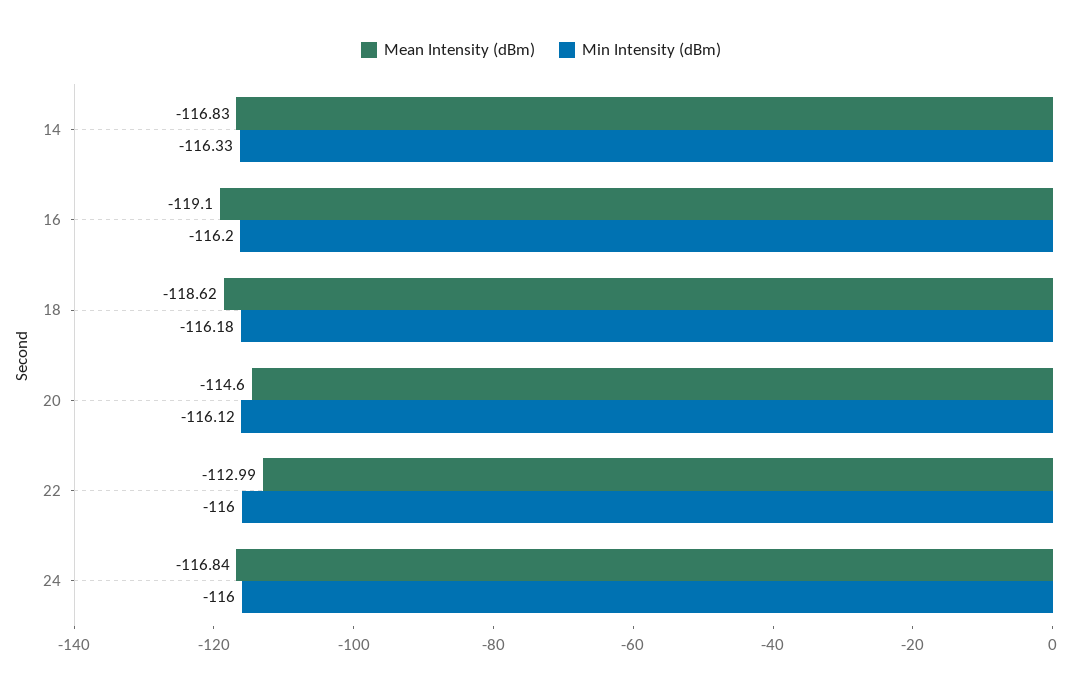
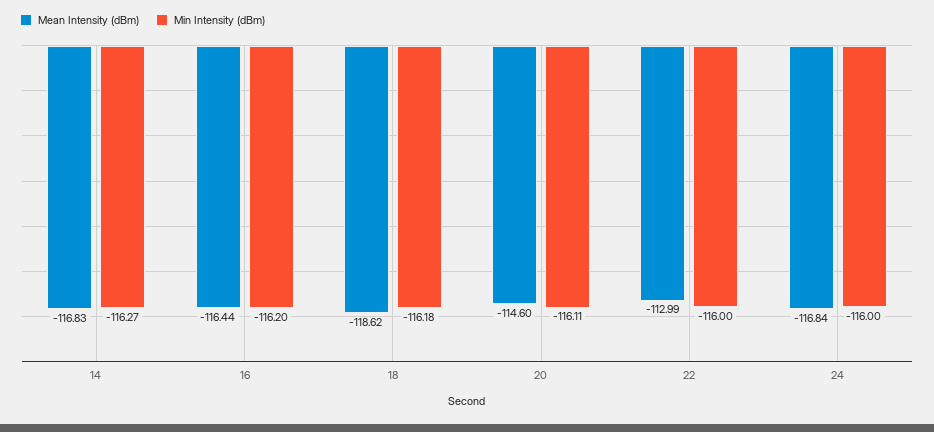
  {
    "Mean Intensity (dBm)": {
      "14": -116.83,
-     "16": -119.1,
+     "16": -116.44,
      "18": -118.62,
      "20": -114.6,
      "22": -112.99,
      "24": -116.84
    },
    "Min Intensity (dBm)": {
-     "14": -116.33,
+     "14": -116.27,
      "16": -116.2,
      "18": -116.18,
-     "20": -116.12,
+     "20": -116.11,
      "22": -116,
      "24": -116
    }
  }

